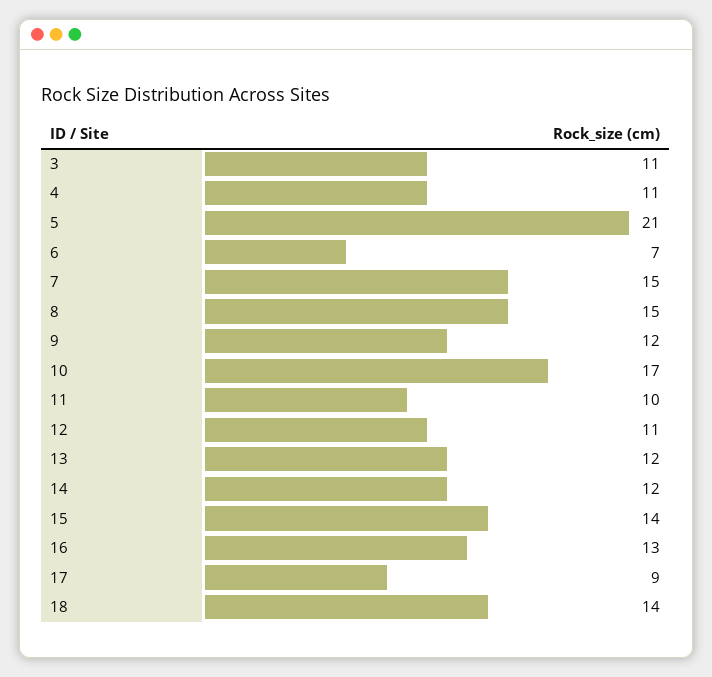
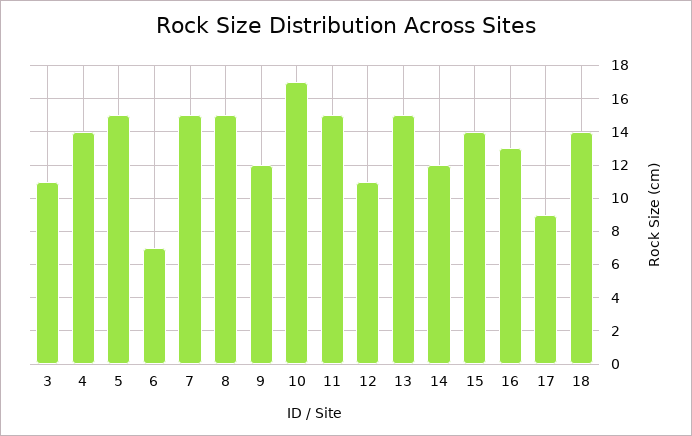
  {
    "3": 11,
-   "4": 11,
+   "4": 14,
-   "5": 21,
+   "5": 15,
    "6": 7,
    "7": 15,
    "8": 15,
    "9": 12,
    "10": 17,
-   "11": 10,
+   "11": 15,
    "12": 11,
-   "13": 12,
+   "13": 15,
    "14": 12,
    "15": 14,
    "16": 13,
    "17": 9,
    "18": 14
  }

